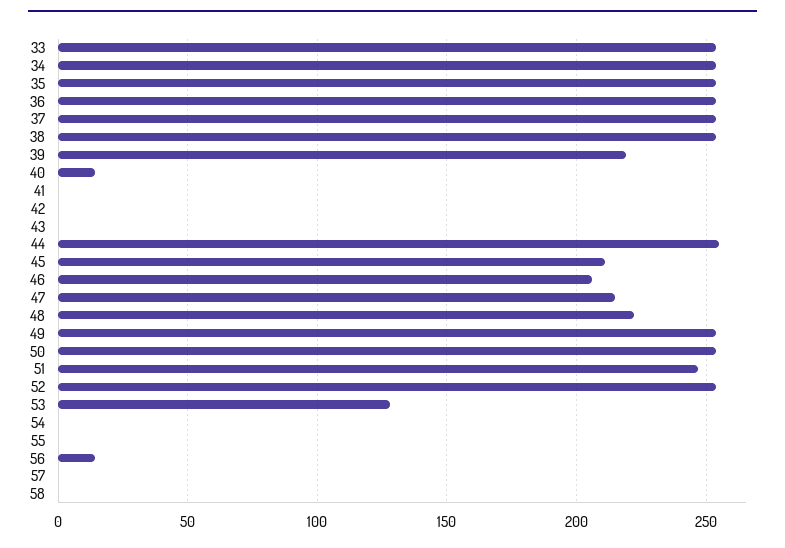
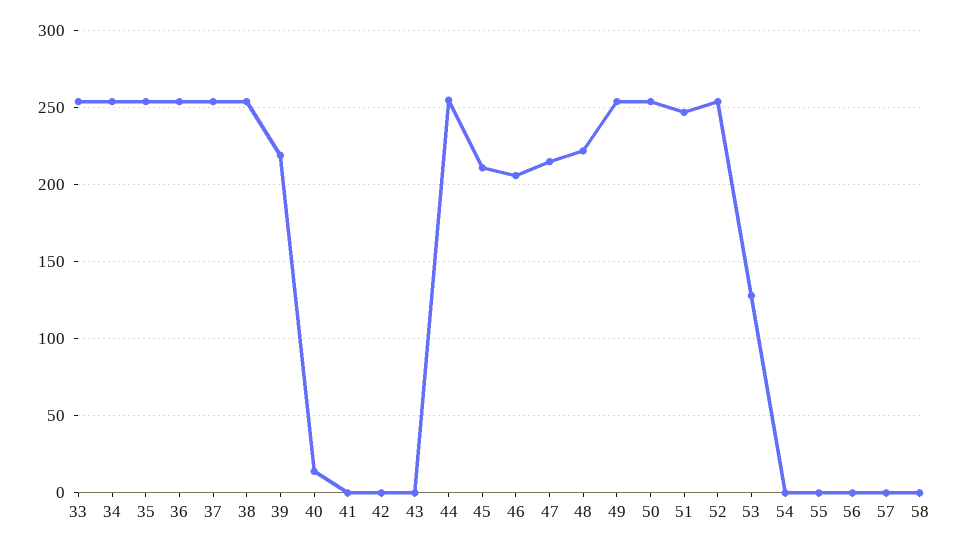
  {
    "33": 255,
    "34": 255,
    "35": 255,
    "36": 255,
    "37": 255,
    "38": 255,
    "39": 220,
    "40": 15,
    "41": 0,
    "42": 0,
    "43": 0,
    "44": 255,
    "45": 210,
    "46": 205,
    "47": 215,
    "48": 220,
    "49": 255,
    "50": 255,
    "51": 245,
    "52": 255,
    "53": 130,
    "54": 0,
    "55": 0,
-   "56": 15,
+   "56": 0,
    "57": 0,
    "58": 0
  }

